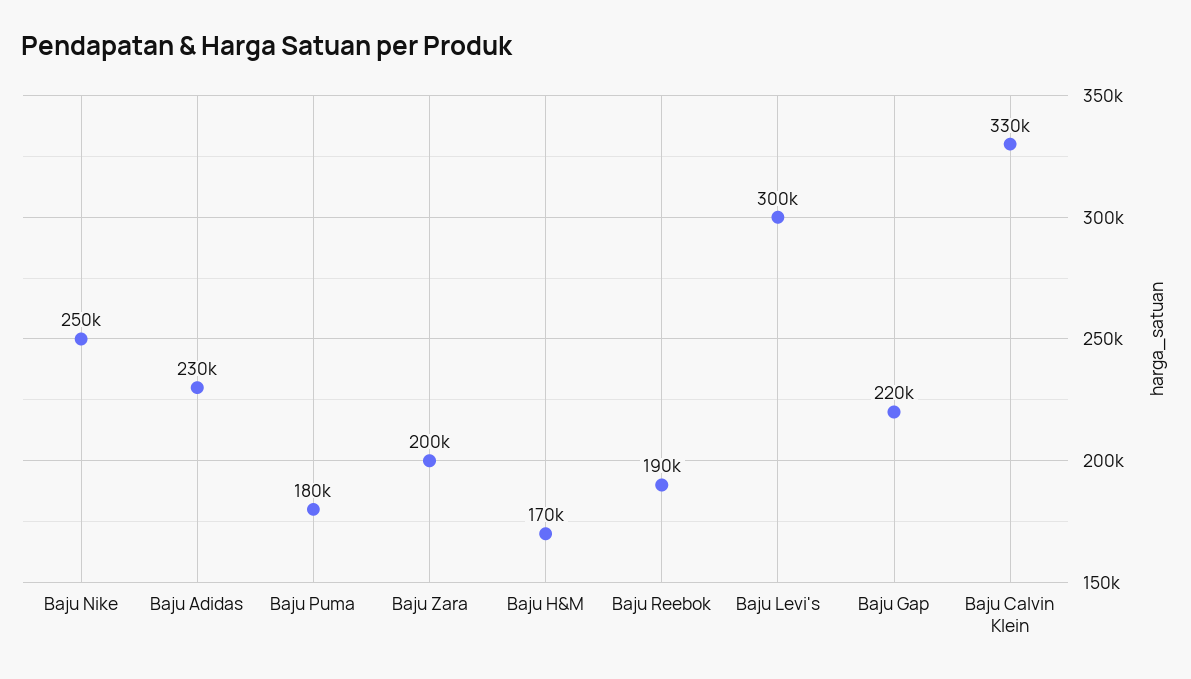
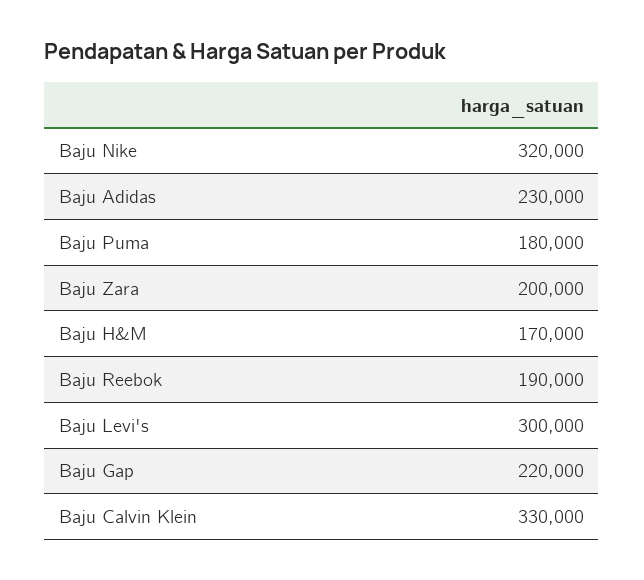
  {
-   "Baju Nike": 250000,
+   "Baju Nike": 320000,
    "Baju Adidas": 230000,
    "Baju Puma": 180000,
    "Baju Zara": 200000,
    "Baju H&M": 170000,
    "Baju Reebok": 190000,
    "Baju Levi's": 300000,
    "Baju Gap": 220000,
    "Baju Calvin Klein": 330000
  }

